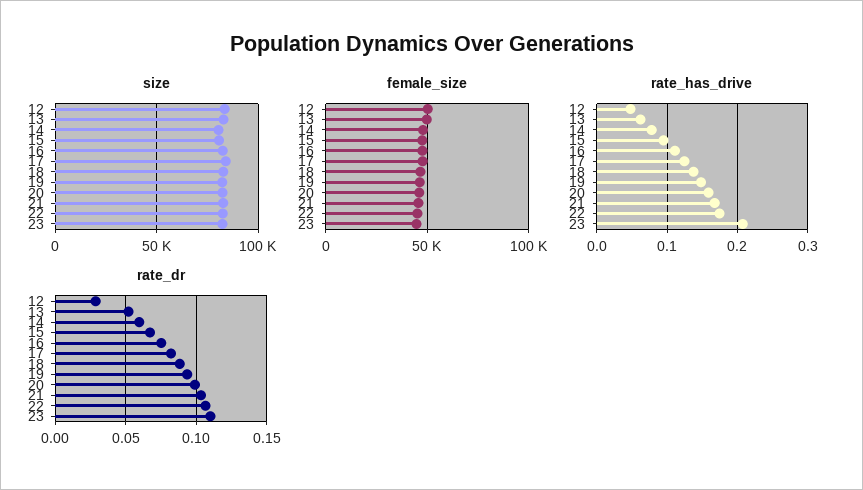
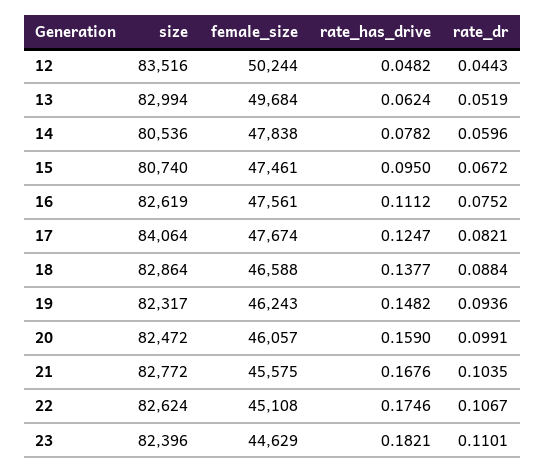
  {
    "size": {
      "12": 83516,
      "13": 82994,
      "14": 80536,
      "15": 80740,
      "16": 82619,
      "17": 84064,
      "18": 82864,
      "19": 82317,
      "20": 82472,
      "21": 82772,
      "22": 82624,
      "23": 82396
    },
    "female_size": {
      "12": 50244,
      "13": 49684,
      "14": 47838,
      "15": 47461,
      "16": 47561,
      "17": 47674,
      "18": 46588,
      "19": 46243,
      "20": 46057,
      "21": 45575,
      "22": 45108,
      "23": 44629
    },
    "rate_has_drive": {
      "12": 0.0482,
      "13": 0.0624,
      "14": 0.0782,
      "15": 0.095,
      "16": 0.1112,
      "17": 0.1247,
      "18": 0.1377,
      "19": 0.1482,
      "20": 0.159,
      "21": 0.1676,
      "22": 0.1746,
-     "23": 0.21
+     "23": 0.1821
    },
    "rate_dr": {
-     "12": 0.03,
+     "12": 0.0443,
      "13": 0.0519,
      "14": 0.0596,
      "15": 0.0672,
      "16": 0.0752,
      "17": 0.0821,
      "18": 0.0884,
      "19": 0.0936,
      "20": 0.0991,
      "21": 0.1035,
      "22": 0.1067,
      "23": 0.1101
    }
  }

